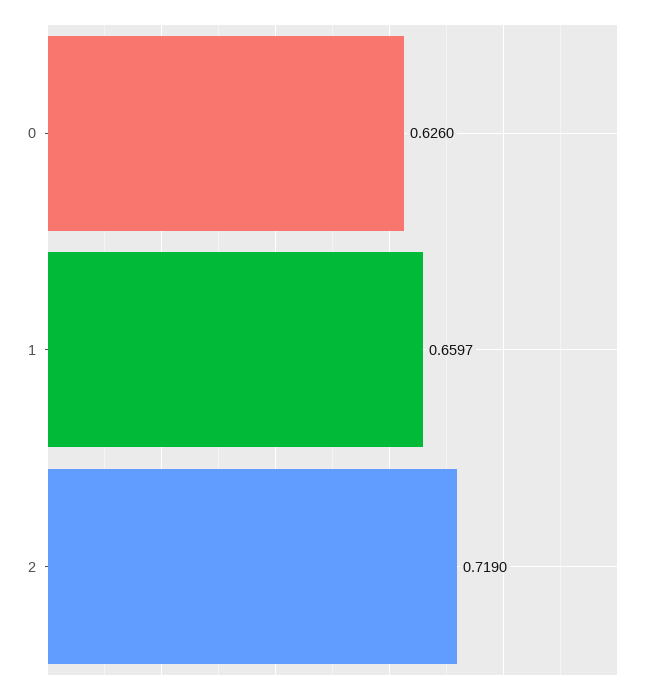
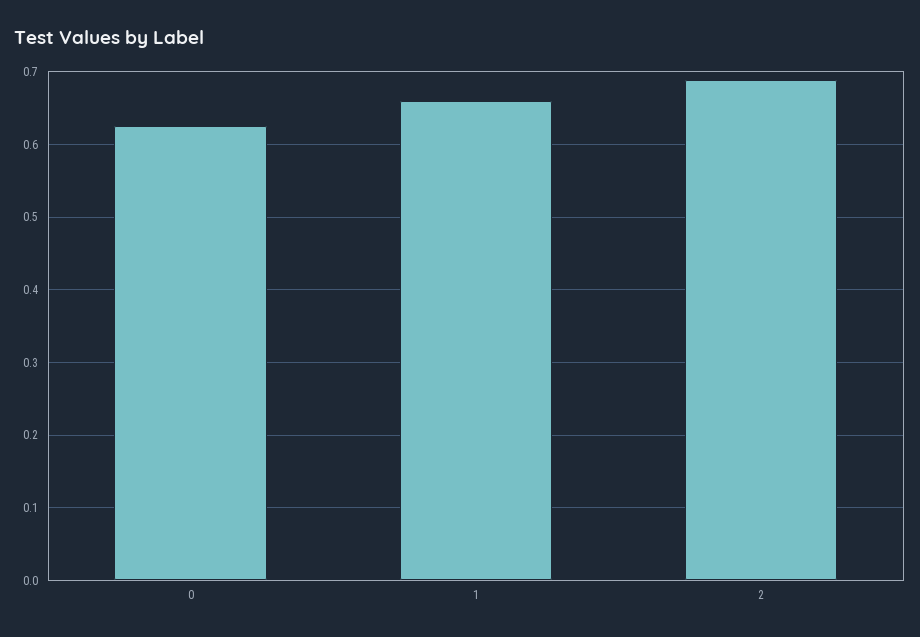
  {
    "0": 0.626,
    "1": 0.6597,
-   "2": 0.719
+   "2": 0.69
  }

